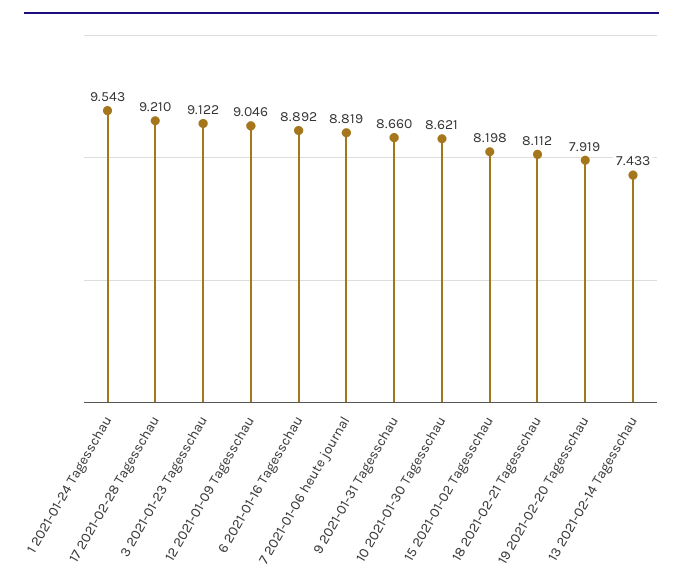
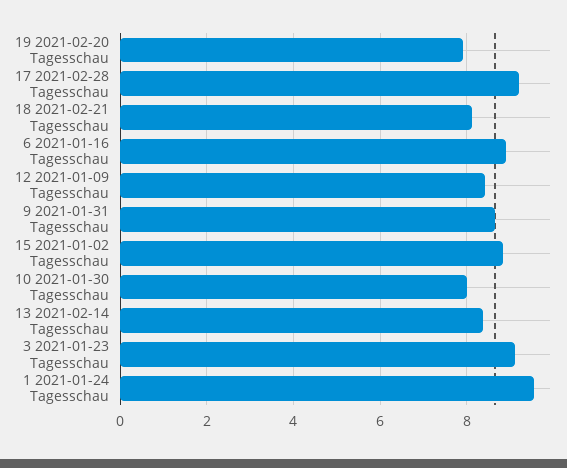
  {
    "1 2021-01-24 Tagesschau": 9.543,
    "17 2021-02-28 Tagesschau": 9.21,
    "3 2021-01-23 Tagesschau": 9.122,
-   "12 2021-01-09 Tagesschau": 9.046,
+   "12 2021-01-09 Tagesschau": 8.4,
    "6 2021-01-16 Tagesschau": 8.892,
-   "7 2021-01-06 heute journal": 8.819,
    "9 2021-01-31 Tagesschau": 8.66,
-   "10 2021-01-30 Tagesschau": 8.621,
+   "10 2021-01-30 Tagesschau": 8,
-   "15 2021-01-02 Tagesschau": 8.198,
+   "15 2021-01-02 Tagesschau": 8.8,
    "18 2021-02-21 Tagesschau": 8.112,
    "19 2021-02-20 Tagesschau": 7.919,
-   "13 2021-02-14 Tagesschau": 7.433
+   "13 2021-02-14 Tagesschau": 8.4
  }

